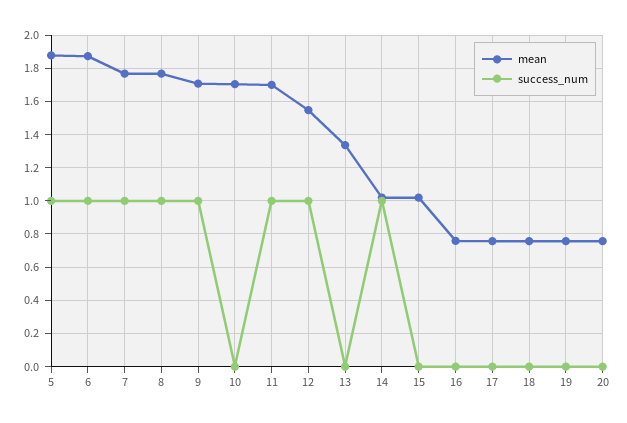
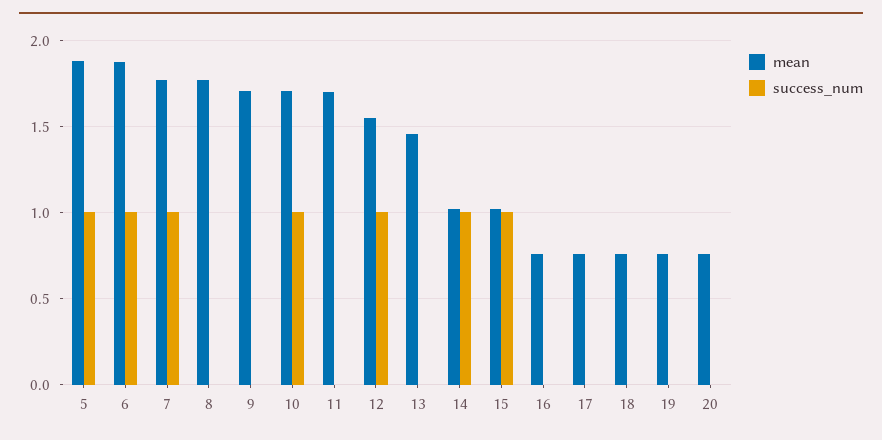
  {
    "mean": {
      "5": 1.9,
      "6": 1.85,
      "7": 1.75,
      "8": 1.75,
      "9": 1.7,
      "10": 1.7,
      "11": 1.7,
      "12": 1.55,
-     "13": 1.35,
+     "13": 1.45,
      "14": 1,
      "15": 1,
      "16": 0.75,
      "17": 0.75,
      "18": 0.75,
      "19": 0.75,
      "20": 0.75
    },
    "success_num": {
      "5": 1,
      "6": 1,
      "7": 1,
-     "8": 1,
+     "8": 0,
-     "9": 1,
+     "9": 0,
-     "10": 0,
+     "10": 1,
-     "11": 1,
+     "11": 0,
      "12": 1,
      "13": 0,
      "14": 1,
-     "15": 0,
+     "15": 1,
      "16": 0,
      "17": 0,
      "18": 0,
      "19": 0,
      "20": 0
    }
  }

